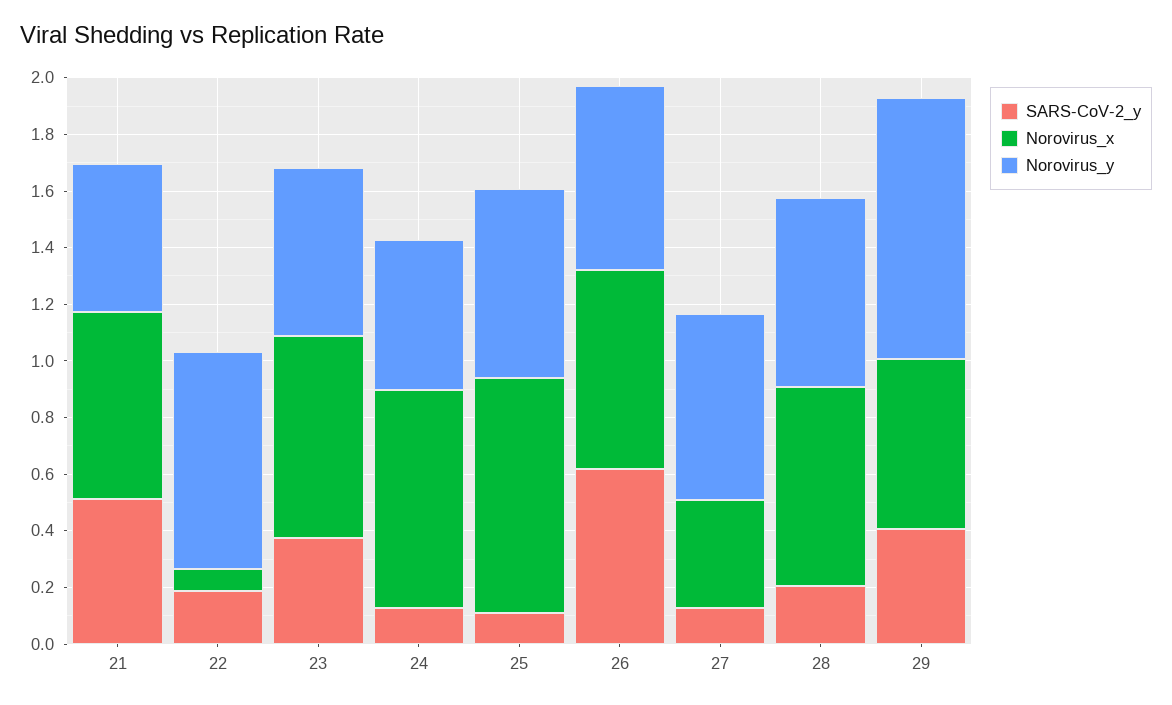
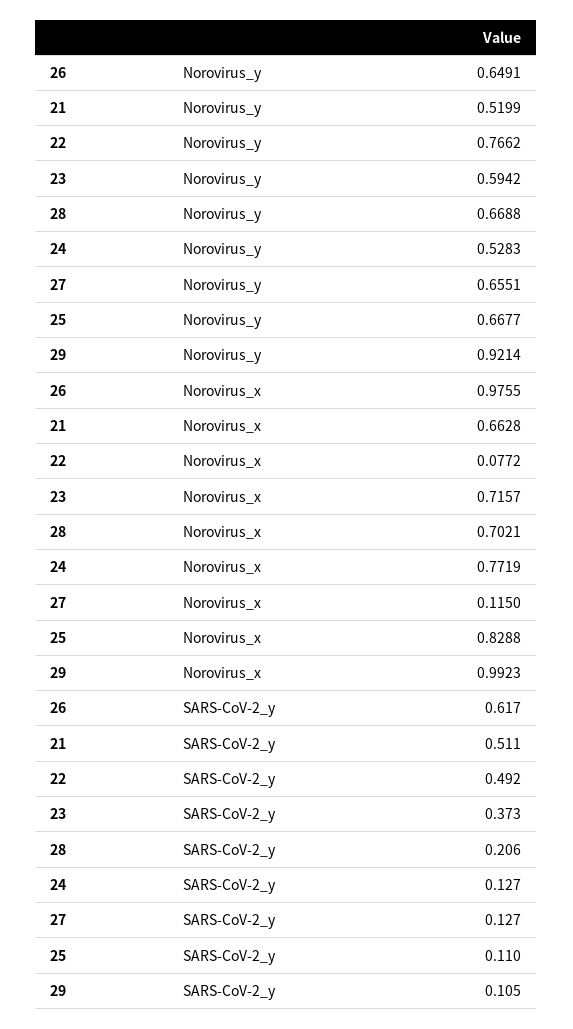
  {
    "SARS-CoV-2_y": {
      "21": 0.511,
-     "22": 0.2,
+     "22": 0.492,
      "23": 0.373,
      "24": 0.127,
      "25": 0.11,
      "26": 0.617,
      "27": 0.127,
      "28": 0.206,
-     "29": 0.4
+     "29": 0.105
    },
    "Norovirus_x": {
      "21": 0.6628,
      "22": 0.0772,
      "23": 0.7157,
      "24": 0.7719,
      "25": 0.8288,
-     "26": 0.7,
+     "26": 0.9755,
-     "27": 0.4,
+     "27": 0.115,
      "28": 0.7021,
-     "29": 0.6
+     "29": 0.9923
    },
    "Norovirus_y": {
      "21": 0.5199,
      "22": 0.7662,
      "23": 0.5942,
      "24": 0.5283,
      "25": 0.6677,
      "26": 0.6491,
      "27": 0.6551,
      "28": 0.6688,
      "29": 0.9214
    }
  }

